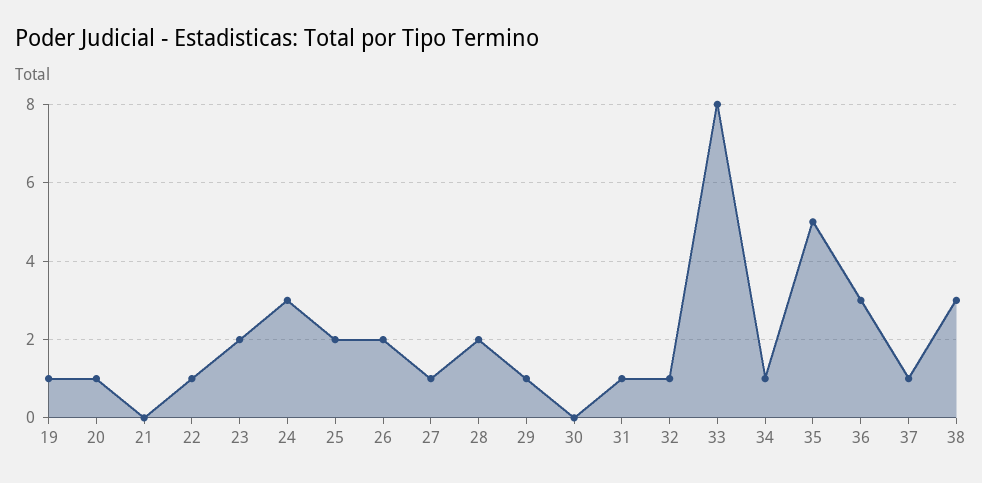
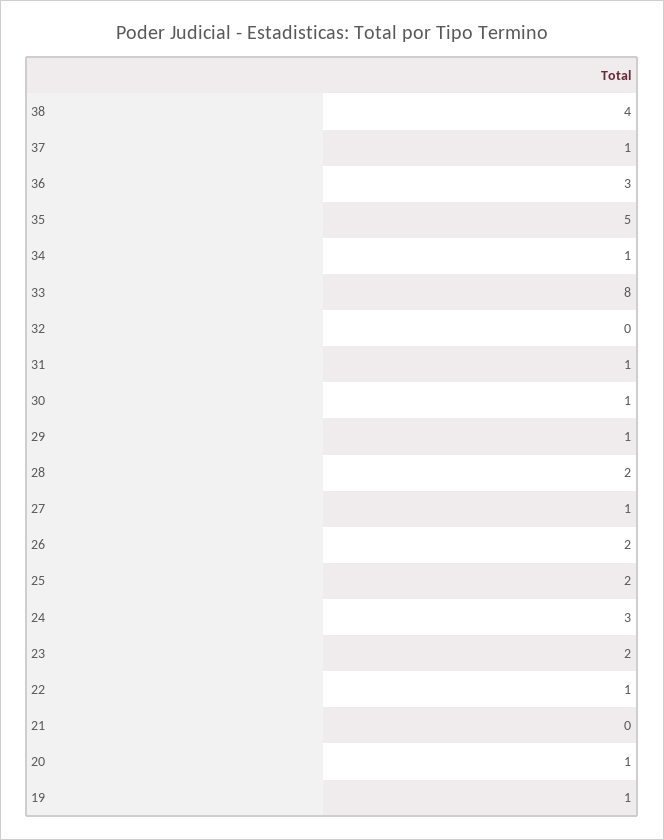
  {
    "19": 1,
    "20": 1,
    "21": 0,
    "22": 1,
    "23": 2,
    "24": 3,
    "25": 2,
    "26": 2,
    "27": 1,
    "28": 2,
    "29": 1,
-   "30": 0,
+   "30": 1,
    "31": 1,
-   "32": 1,
+   "32": 0,
    "33": 8,
    "34": 1,
    "35": 5,
    "36": 3,
    "37": 1,
-   "38": 3
+   "38": 4
  }

